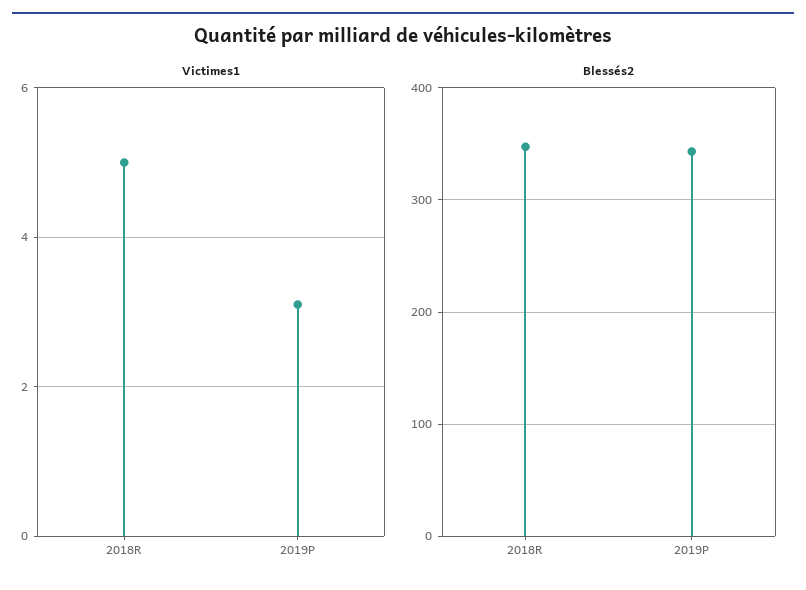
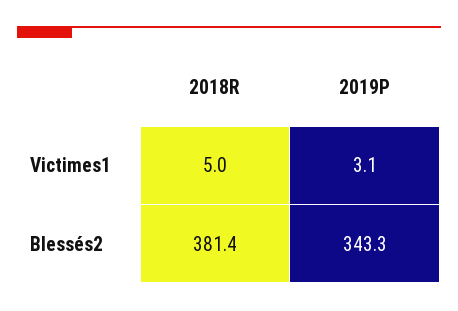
  {
    "Victimes1": {
      "2018R": 5,
      "2019P": 3.1
    },
    "Blessés2": {
-     "2018R": 350,
+     "2018R": 381.4,
      "2019P": 343.3
    }
  }

